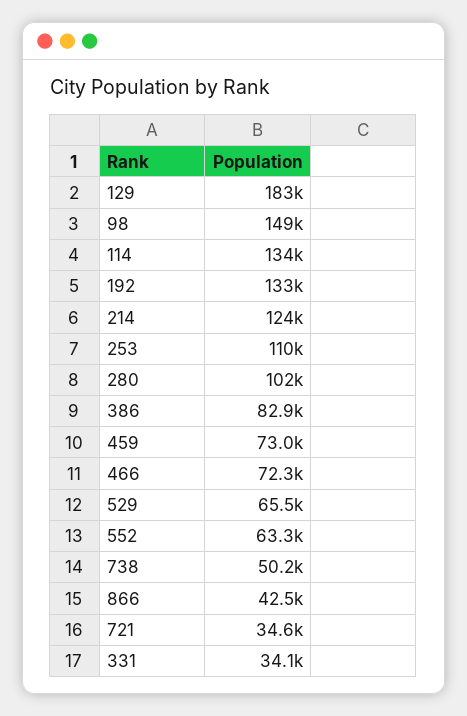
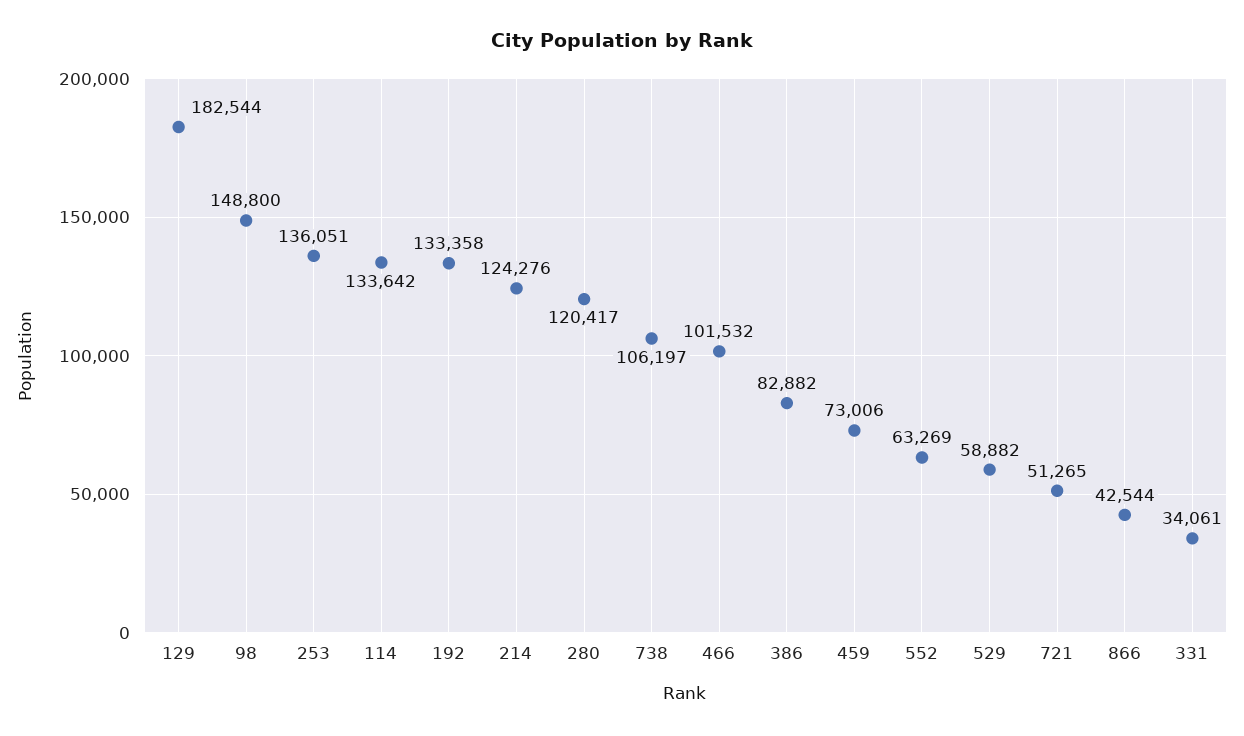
  {
    "129": 182544,
    "98": 148800,
    "114": 133642,
    "192": 133358,
    "214": 124276,
-   "253": 110000,
+   "253": 136051,
-   "280": 102000,
+   "280": 120417,
    "386": 82882,
    "459": 73006,
-   "466": 72300,
+   "466": 101532,
-   "529": 65500,
+   "529": 58882,
    "552": 63269,
-   "738": 50200,
+   "738": 106197,
    "866": 42544,
-   "721": 34600,
+   "721": 51265,
    "331": 34061
  }

